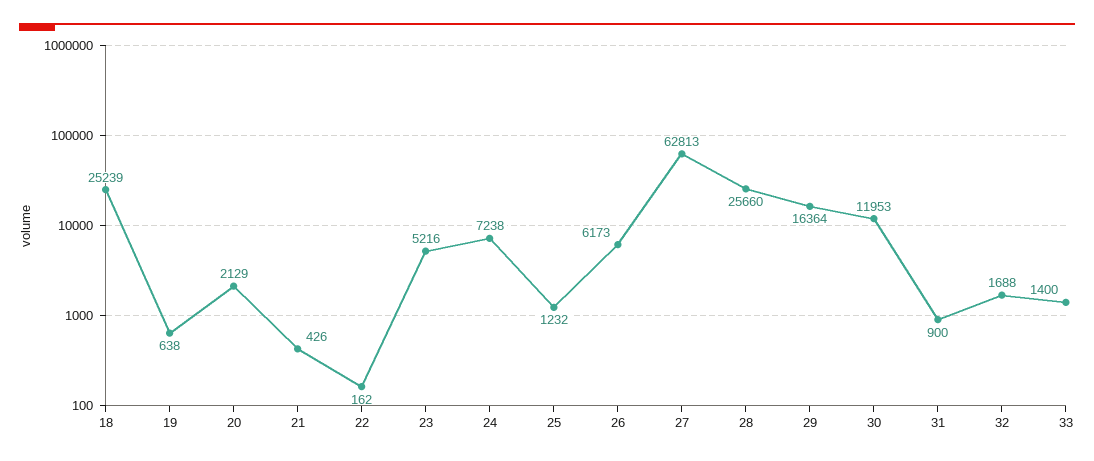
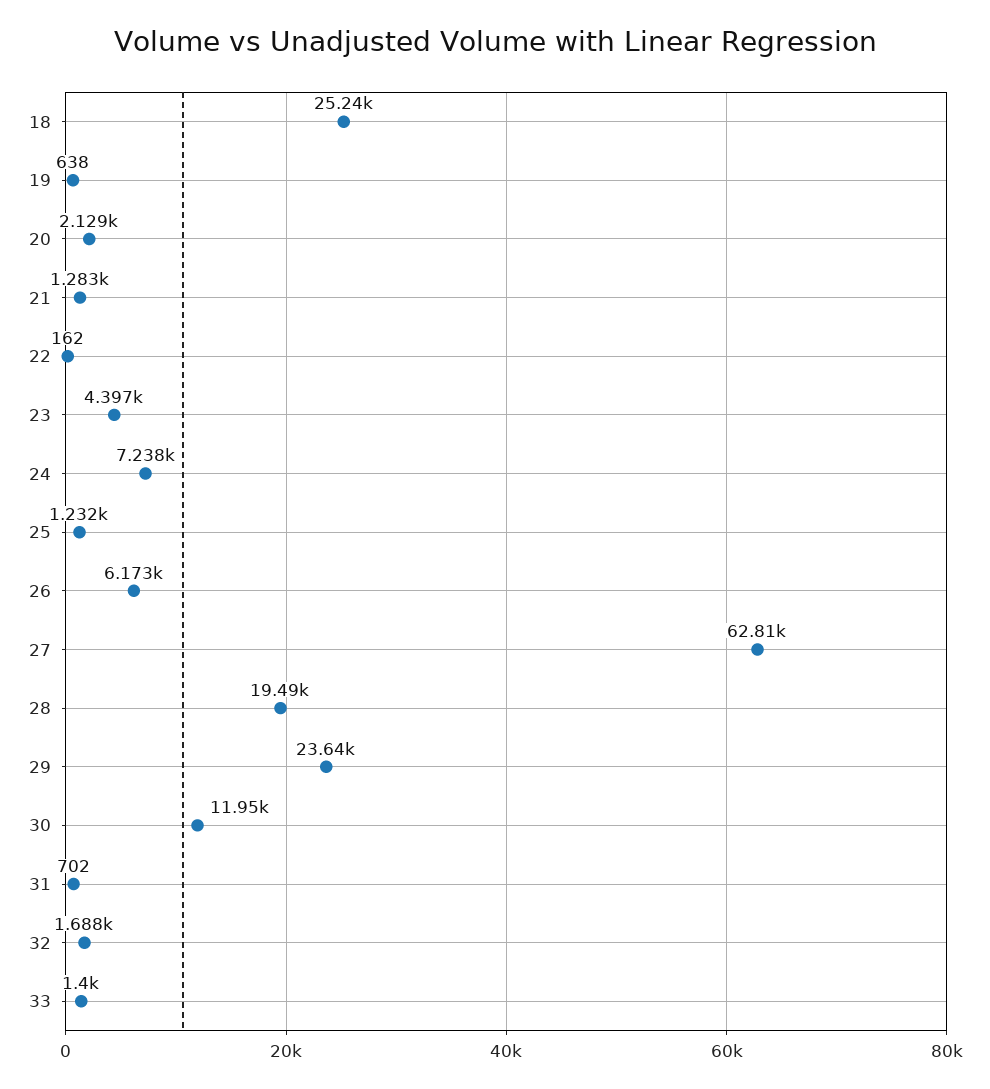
  {
    "18": 25239,
    "19": 638,
    "20": 2129,
-   "21": 426,
+   "21": 1283,
    "22": 162,
-   "23": 5216,
+   "23": 4397,
    "24": 7238,
    "25": 1232,
    "26": 6173,
    "27": 62813,
-   "28": 25660,
+   "28": 19490,
-   "29": 16364,
+   "29": 23640,
    "30": 11953,
-   "31": 900,
+   "31": 702,
    "32": 1688,
    "33": 1400
  }

